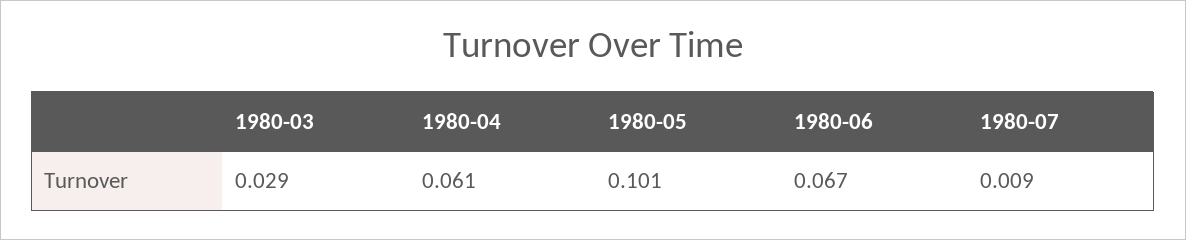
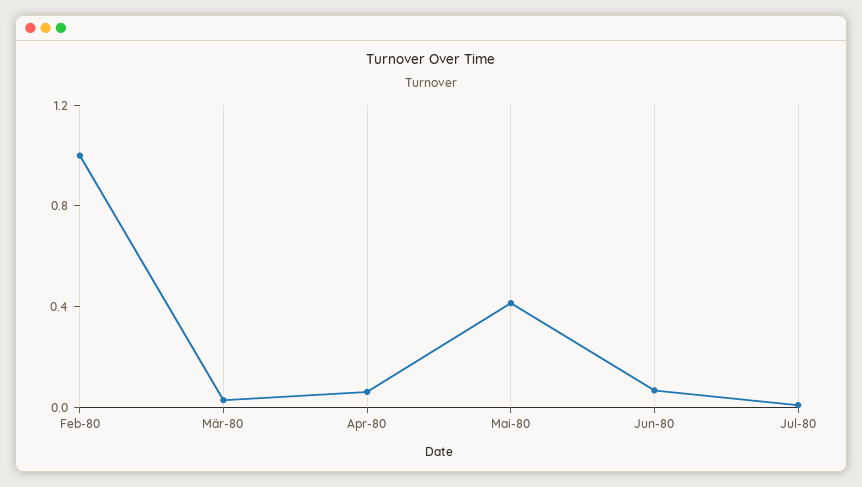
  {
    "1980-03": 0.029,
    "1980-04": 0.061,
-   "1980-05": 0.101,
+   "1980-05": 0.4,
    "1980-06": 0.067,
-   "1980-07": 0.009
+   "1980-07": 0.009,
+   "Feb-80": 1
  }

